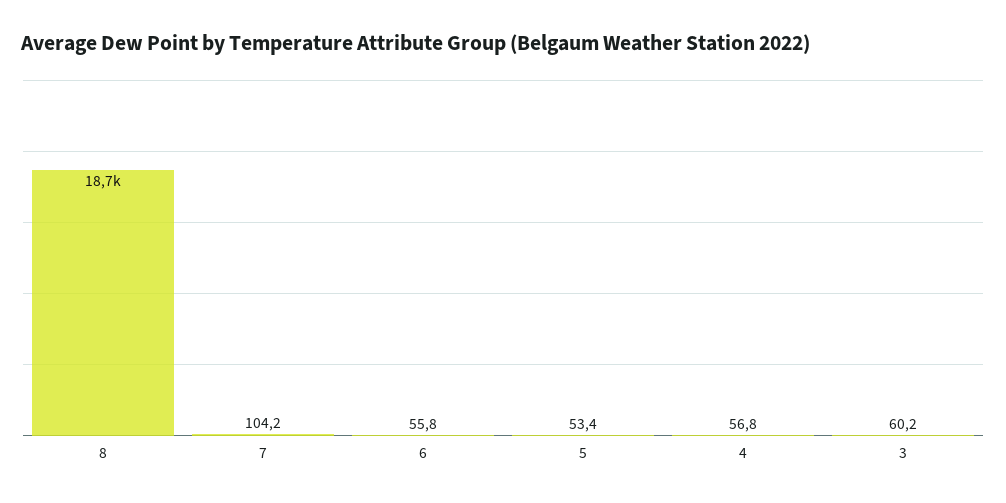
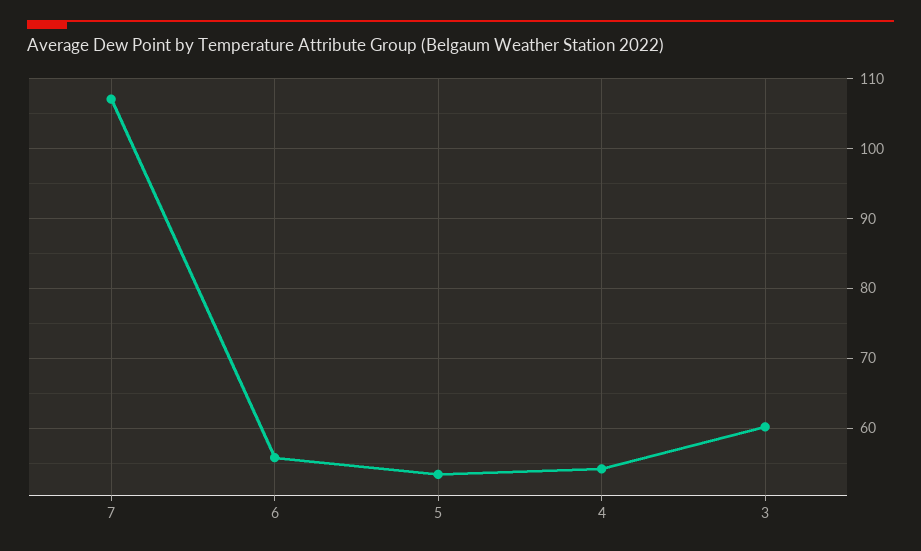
  {
-   "8": 18700,
-   "7": 104.2,
+   "7": 107,
    "6": 55.8,
    "5": 53.4,
-   "4": 56.8,
+   "4": 54,
    "3": 60.2
  }

